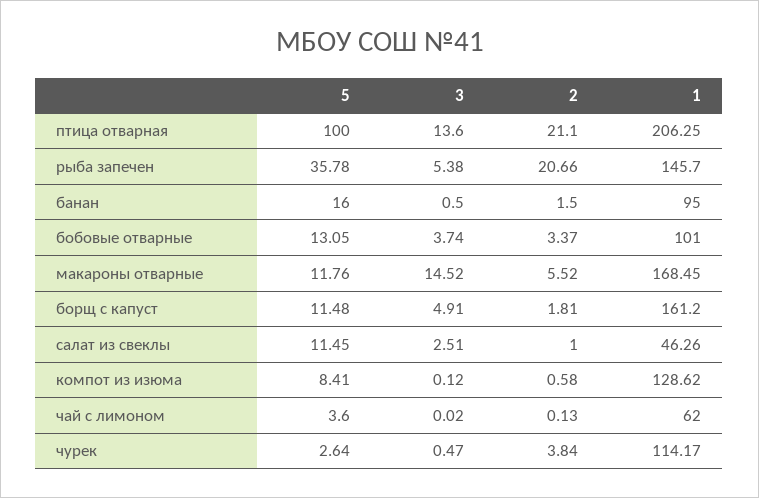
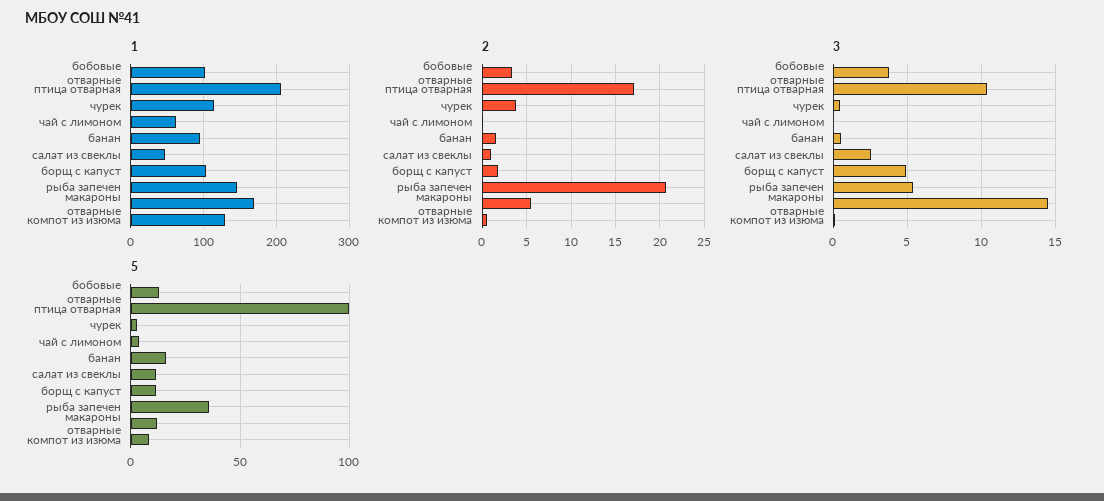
  {
    "5": {
      "птица отварная": 100,
      "рыба запечен": 35.78,
      "банан": 16,
      "бобовые отварные": 13.05,
      "макароны отварные": 11.76,
      "борщ с капуст": 11.48,
      "салат из свеклы": 11.45,
      "компот из изюма": 8.41,
      "чай с лимоном": 3.6,
      "чурек": 2.64
    },
    "3": {
-     "птица отварная": 13.6,
+     "птица отварная": 10.5,
      "рыба запечен": 5.38,
      "банан": 0.5,
      "бобовые отварные": 3.74,
      "макароны отварные": 14.52,
      "борщ с капуст": 4.91,
      "салат из свеклы": 2.51,
      "компот из изюма": 0.12,
      "чай с лимоном": 0.02,
      "чурек": 0.47
    },
    "2": {
-     "птица отварная": 21.1,
+     "птица отварная": 17,
      "рыба запечен": 20.66,
      "банан": 1.5,
      "бобовые отварные": 3.37,
      "макароны отварные": 5.52,
      "борщ с капуст": 1.81,
      "салат из свеклы": 1,
      "компот из изюма": 0.58,
      "чай с лимоном": 0.13,
      "чурек": 3.84
    },
    "1": {
      "птица отварная": 206.25,
      "рыба запечен": 145.7,
      "банан": 95,
      "бобовые отварные": 101,
      "макароны отварные": 168.45,
-     "борщ с капуст": 161.2,
+     "борщ с капуст": 100,
      "салат из свеклы": 46.26,
      "компот из изюма": 128.62,
      "чай с лимоном": 62,
      "чурек": 114.17
    }
  }

